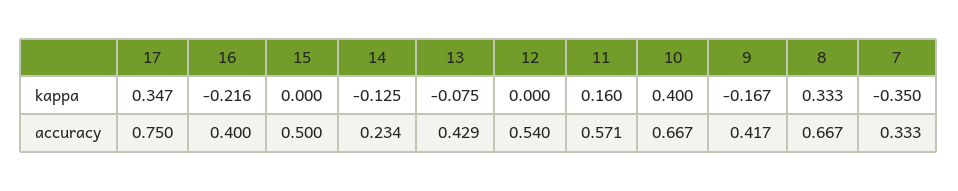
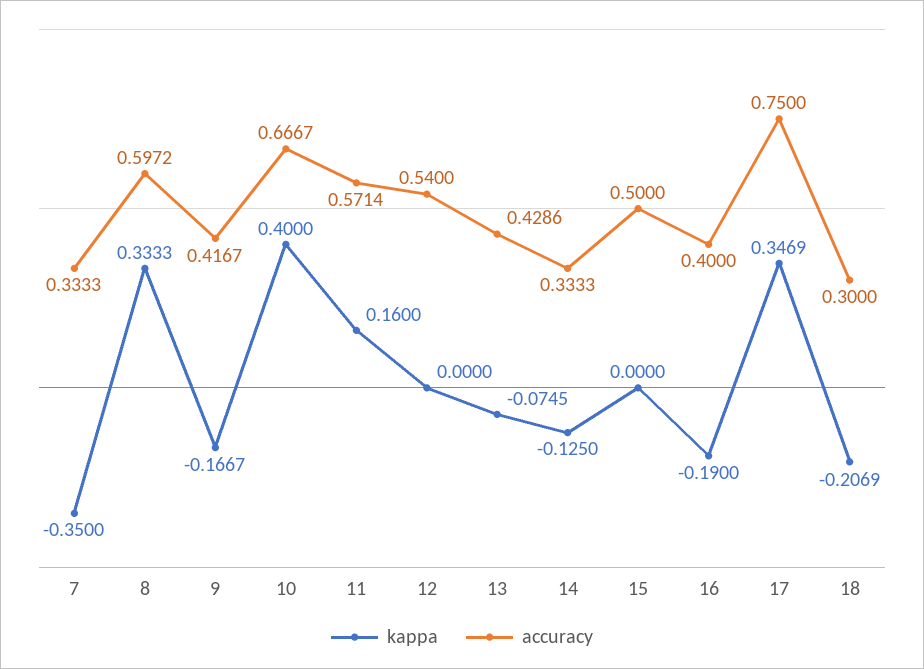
  {
    "kappa": {
      "17": 0.3469,
-     "16": -0.216,
+     "16": -0.19,
      "15": 0,
      "14": -0.125,
      "13": -0.0745,
      "12": 0,
      "11": 0.16,
      "10": 0.4,
      "9": -0.1667,
      "8": 0.3333,
-     "7": -0.35
+     "7": -0.35,
+     "18": -0.2069
    },
    "accuracy": {
      "17": 0.75,
      "16": 0.4,
      "15": 0.5,
-     "14": 0.234,
+     "14": 0.3333,
      "13": 0.4286,
      "12": 0.54,
      "11": 0.5714,
      "10": 0.6667,
      "9": 0.4167,
-     "8": 0.667,
+     "8": 0.5972,
-     "7": 0.3333
+     "7": 0.3333,
+     "18": 0.3
    }
  }

